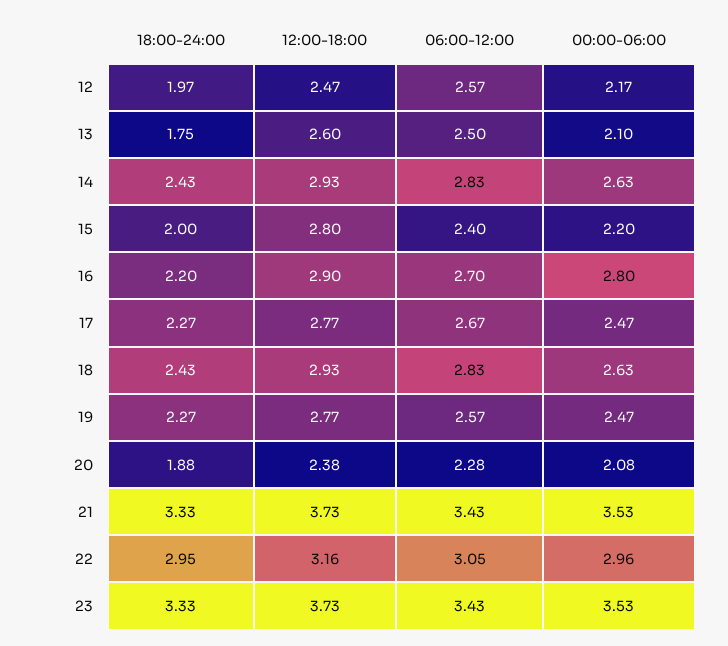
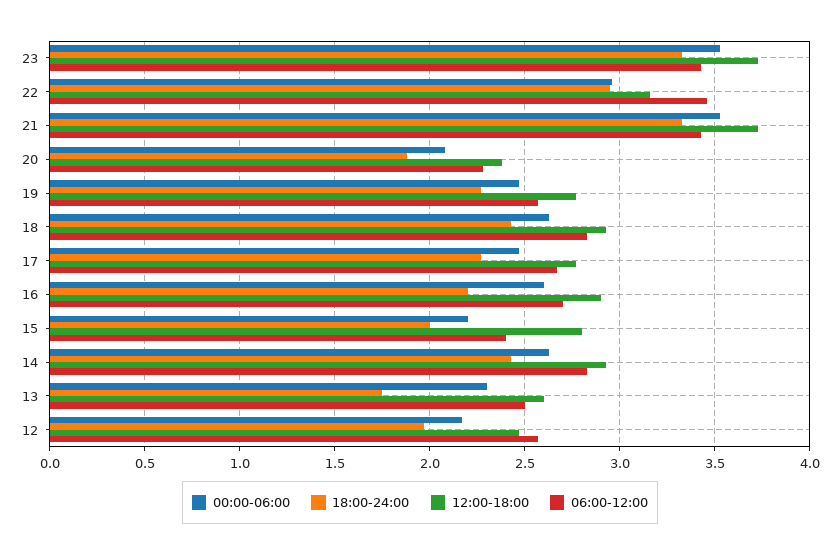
  {
    "18:00-24:00": {
      "12": 1.97,
      "13": 1.75,
      "14": 2.43,
      "15": 2,
      "16": 2.2,
      "17": 2.27,
      "18": 2.43,
      "19": 2.27,
      "20": 1.88,
      "21": 3.33,
      "22": 2.95,
      "23": 3.33
    },
    "12:00-18:00": {
      "12": 2.47,
      "13": 2.6,
      "14": 2.93,
      "15": 2.8,
      "16": 2.9,
      "17": 2.77,
      "18": 2.93,
      "19": 2.77,
      "20": 2.38,
      "21": 3.73,
      "22": 3.16,
      "23": 3.73
    },
    "06:00-12:00": {
      "12": 2.57,
      "13": 2.5,
      "14": 2.83,
      "15": 2.4,
      "16": 2.7,
      "17": 2.67,
      "18": 2.83,
      "19": 2.57,
      "20": 2.28,
      "21": 3.43,
-     "22": 3.05,
+     "22": 3.45,
      "23": 3.43
    },
    "00:00-06:00": {
      "12": 2.17,
-     "13": 2.1,
+     "13": 2.3,
      "14": 2.63,
      "15": 2.2,
-     "16": 2.8,
+     "16": 2.6,
      "17": 2.47,
      "18": 2.63,
      "19": 2.47,
      "20": 2.08,
      "21": 3.53,
      "22": 2.96,
      "23": 3.53
    }
  }

